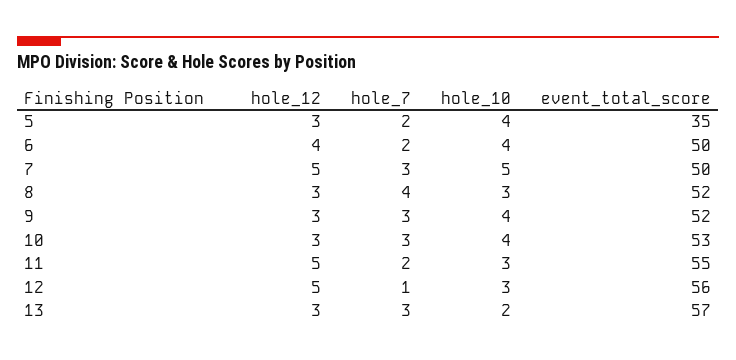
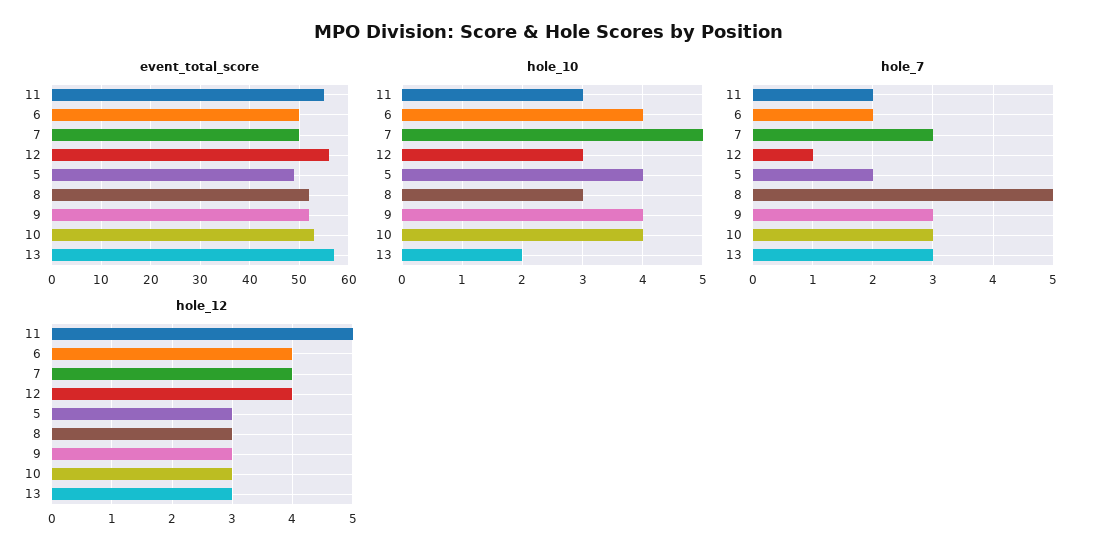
  {
    "hole_12": {
      "5": 3,
      "6": 4,
-     "7": 5,
+     "7": 4,
      "8": 3,
      "9": 3,
      "10": 3,
      "11": 5,
-     "12": 5,
+     "12": 4,
      "13": 3
    },
    "hole_7": {
      "5": 2,
      "6": 2,
      "7": 3,
-     "8": 4,
+     "8": 5,
      "9": 3,
      "10": 3,
      "11": 2,
      "12": 1,
      "13": 3
    },
    "hole_10": {
      "5": 4,
      "6": 4,
      "7": 5,
      "8": 3,
      "9": 4,
      "10": 4,
      "11": 3,
      "12": 3,
      "13": 2
    },
    "event_total_score": {
-     "5": 35,
+     "5": 50,
      "6": 50,
      "7": 50,
      "8": 52,
      "9": 52,
      "10": 53,
      "11": 55,
      "12": 56,
      "13": 57
    }
  }

